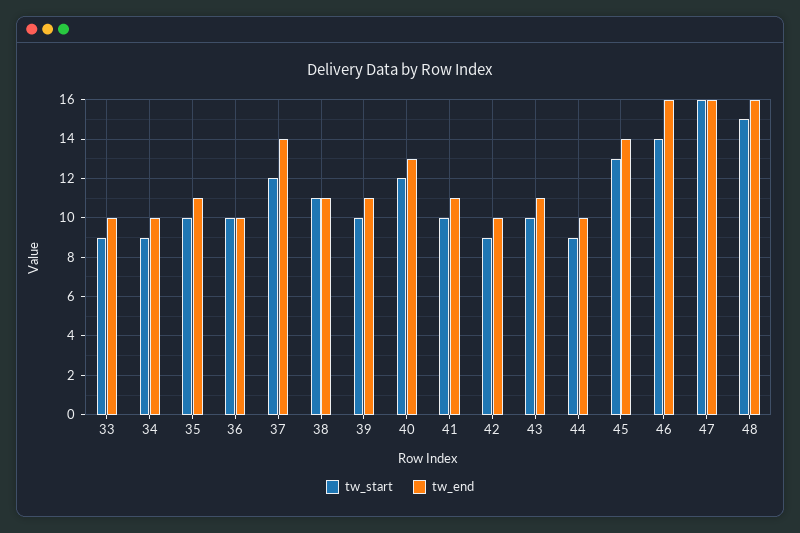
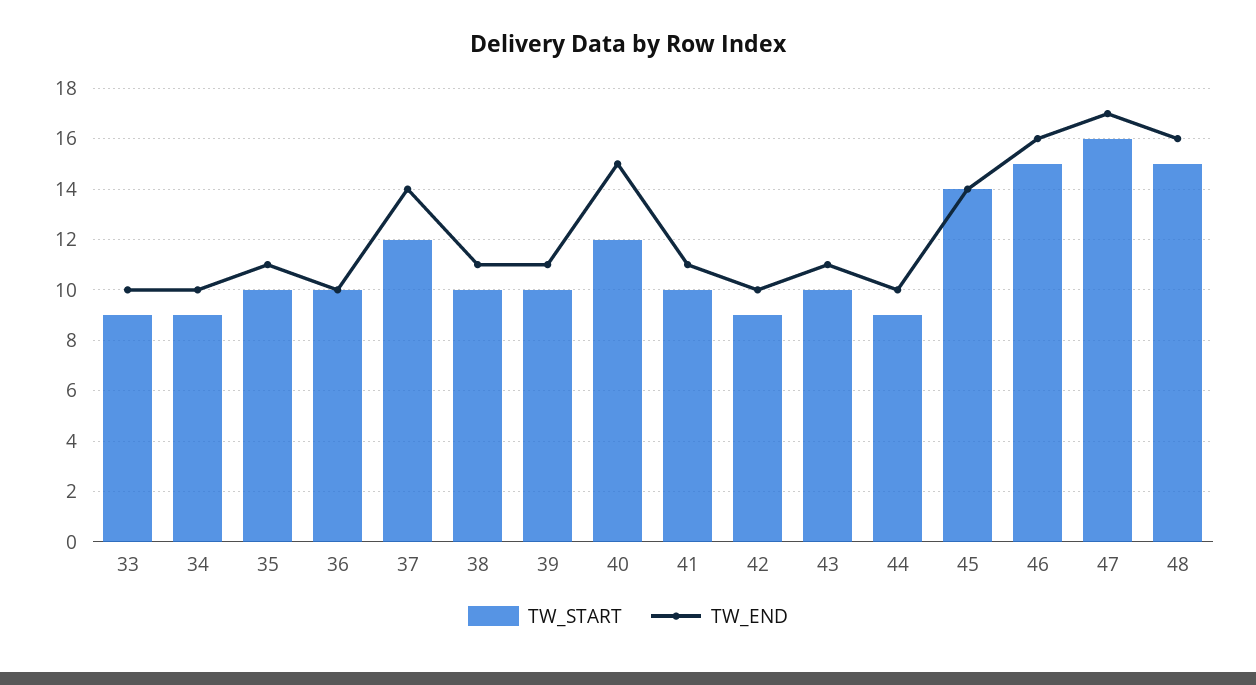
  {
    "tw_start": {
      "33": 9,
      "34": 9,
      "35": 10,
      "36": 10,
      "37": 12,
-     "38": 11,
+     "38": 10,
      "39": 10,
      "40": 12,
      "41": 10,
      "42": 9,
      "43": 10,
      "44": 9,
-     "45": 13,
+     "45": 14,
-     "46": 14,
+     "46": 15,
      "47": 16,
      "48": 15
    },
    "tw_end": {
      "33": 10,
      "34": 10,
      "35": 11,
      "36": 10,
      "37": 14,
      "38": 11,
      "39": 11,
-     "40": 13,
+     "40": 15,
      "41": 11,
      "42": 10,
      "43": 11,
      "44": 10,
      "45": 14,
      "46": 16,
-     "47": 16,
+     "47": 17,
      "48": 16
    }
  }

